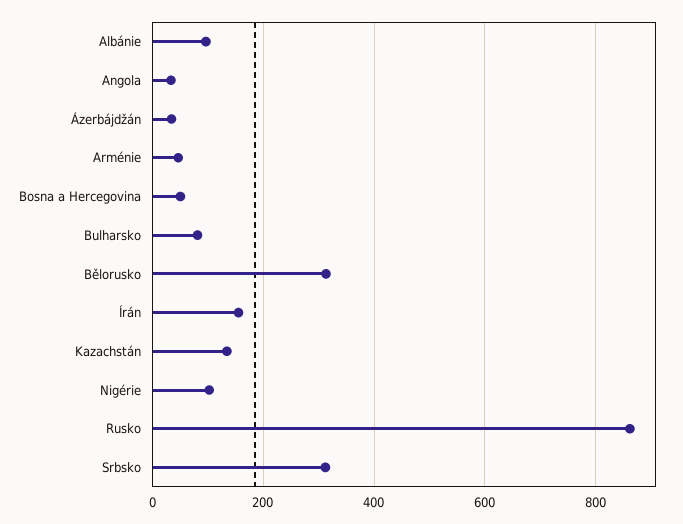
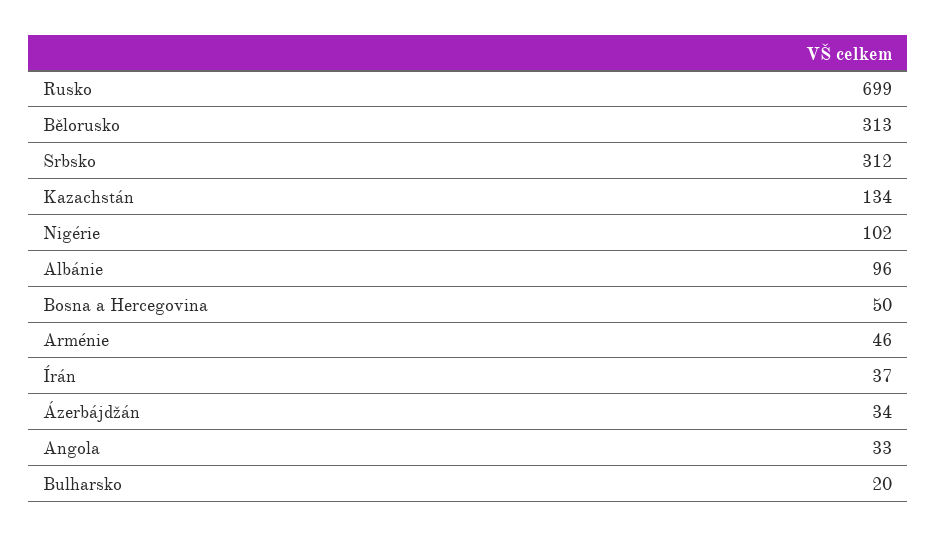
  {
    "Albánie": 96,
    "Angola": 33,
    "Ázerbájdžán": 34,
    "Arménie": 46,
    "Bosna a Hercegovina": 50,
-   "Bulharsko": 80,
+   "Bulharsko": 20,
    "Bělorusko": 313,
-   "Írán": 160,
+   "Írán": 37,
    "Kazachstán": 134,
    "Nigérie": 102,
-   "Rusko": 860,
+   "Rusko": 699,
    "Srbsko": 312
  }

